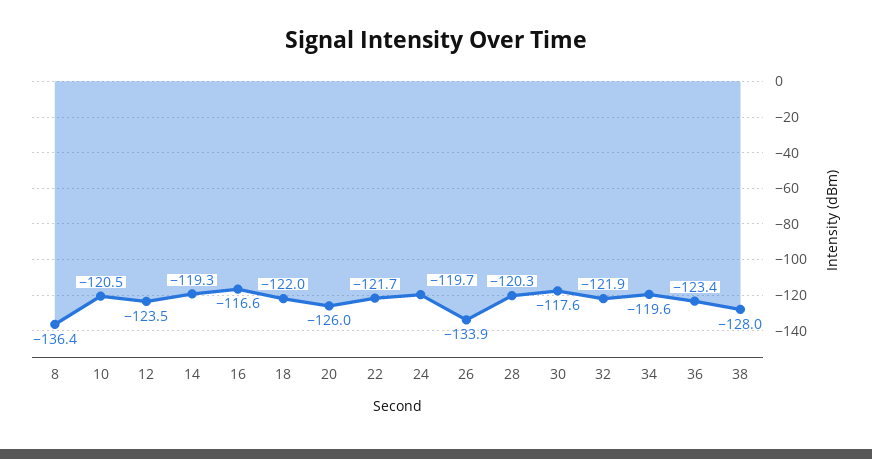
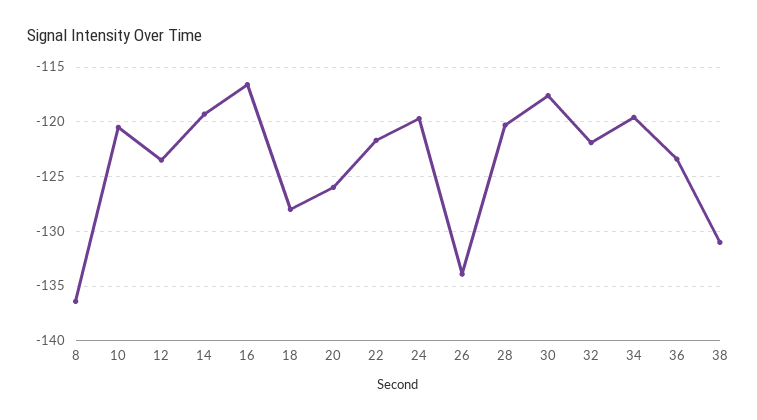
  {
    "8": -136.4,
    "10": -120.5,
    "12": -123.5,
    "14": -119.3,
    "16": -116.6,
-   "18": -122,
+   "18": -128,
    "20": -126,
    "22": -121.7,
    "24": -119.7,
    "26": -133.9,
    "28": -120.3,
    "30": -117.6,
    "32": -121.9,
    "34": -119.6,
    "36": -123.4,
-   "38": -128
+   "38": -131
  }

